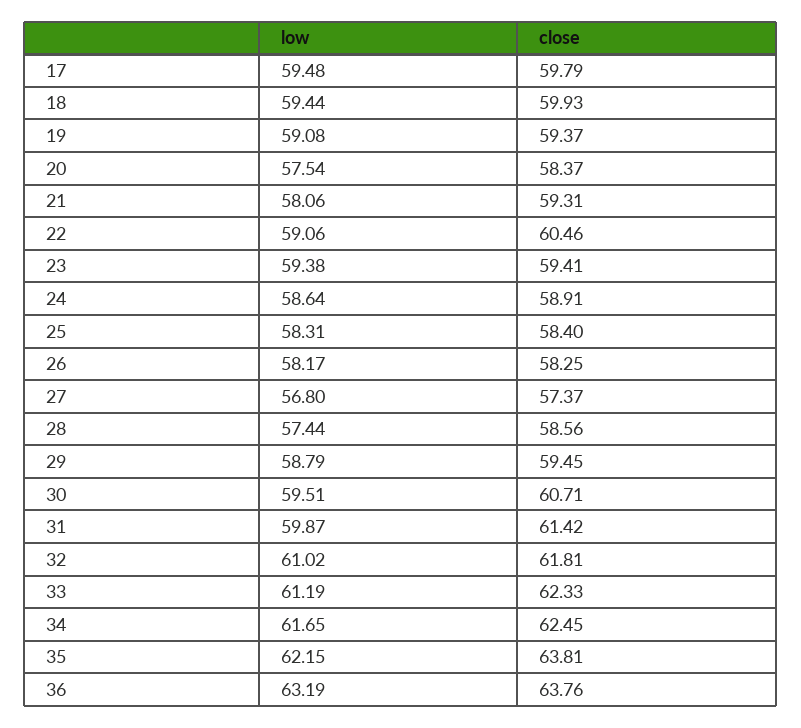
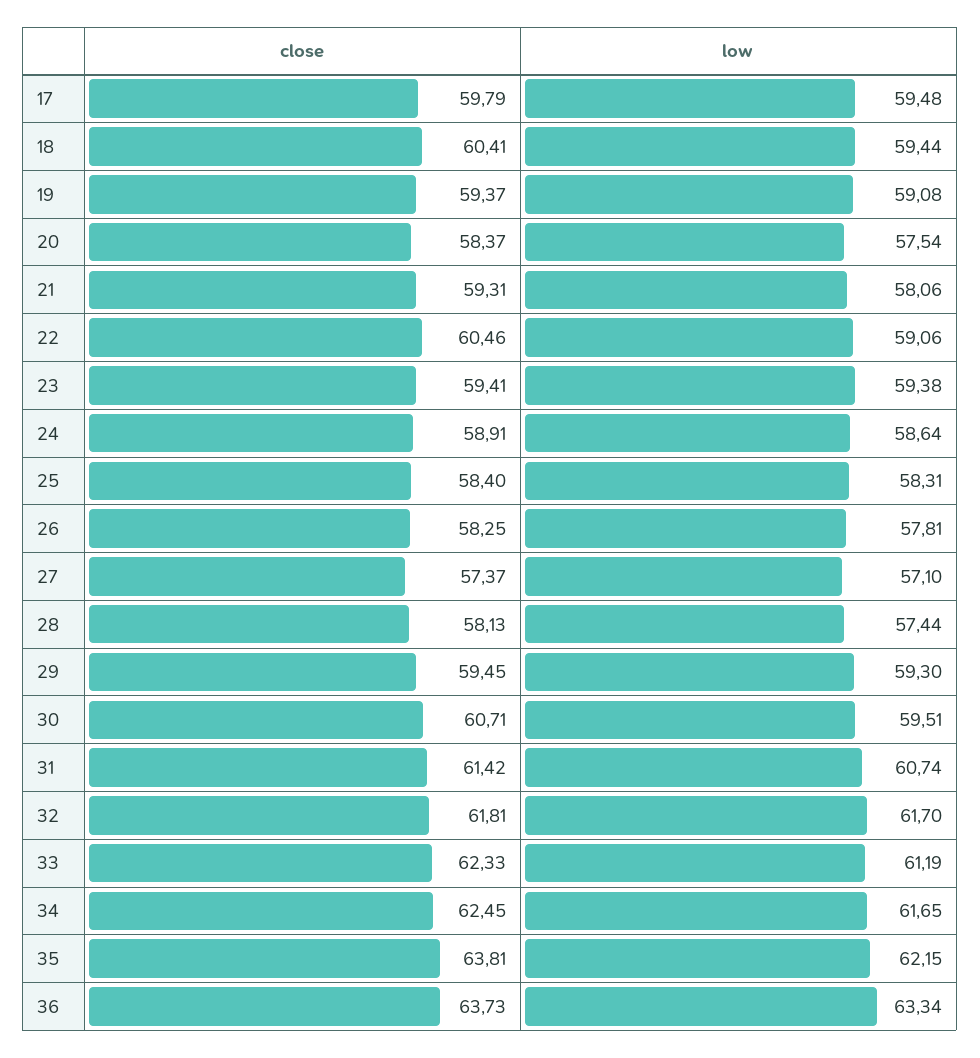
  {
    "low": {
      "17": 59.48,
      "18": 59.44,
      "19": 59.08,
      "20": 57.54,
      "21": 58.06,
      "22": 59.06,
      "23": 59.38,
      "24": 58.64,
      "25": 58.31,
-     "26": 58.17,
+     "26": 57.81,
-     "27": 56.8,
+     "27": 57.1,
      "28": 57.44,
-     "29": 58.79,
+     "29": 59.3,
      "30": 59.51,
-     "31": 59.87,
+     "31": 60.74,
-     "32": 61.02,
+     "32": 61.7,
      "33": 61.19,
      "34": 61.65,
      "35": 62.15,
-     "36": 63.19
+     "36": 63.34
    },
    "close": {
      "17": 59.79,
-     "18": 59.93,
+     "18": 60.41,
      "19": 59.37,
      "20": 58.37,
      "21": 59.31,
      "22": 60.46,
      "23": 59.41,
      "24": 58.91,
      "25": 58.4,
      "26": 58.25,
      "27": 57.37,
-     "28": 58.56,
+     "28": 58.13,
      "29": 59.45,
      "30": 60.71,
      "31": 61.42,
      "32": 61.81,
      "33": 62.33,
      "34": 62.45,
      "35": 63.81,
-     "36": 63.76
+     "36": 63.73
    }
  }

